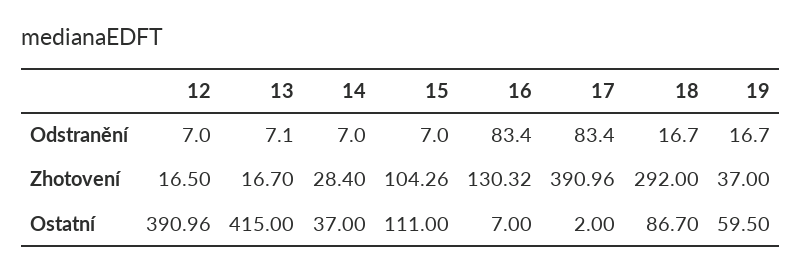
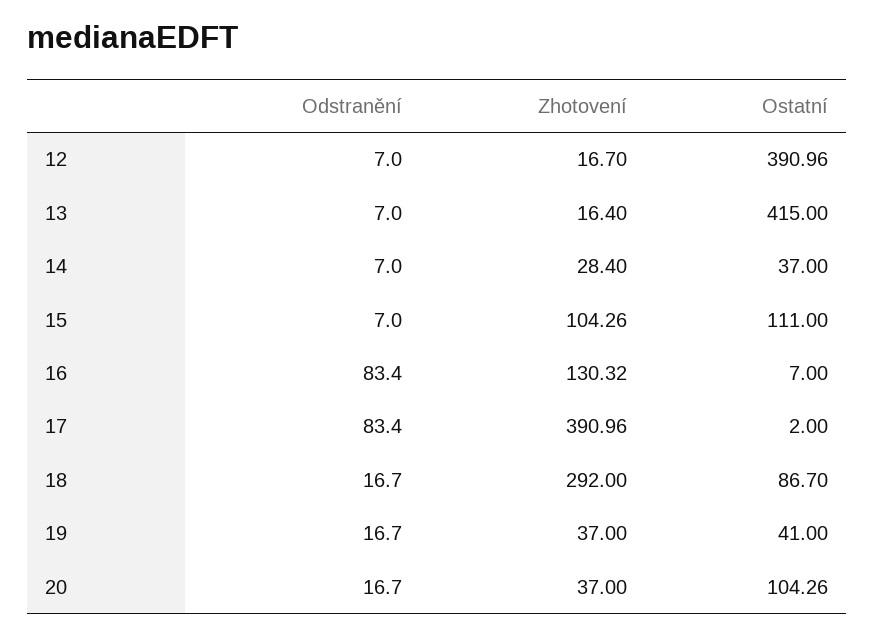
  {
    "12": {
      "Odstranění": 7,
-     "Zhotovení": 16.5,
+     "Zhotovení": 16.7,
      "Ostatní": 390.96
    },
    "13": {
-     "Odstranění": 7.1,
+     "Odstranění": 7,
-     "Zhotovení": 16.7,
+     "Zhotovení": 16.4,
      "Ostatní": 415
    },
    "14": {
      "Odstranění": 7,
      "Zhotovení": 28.4,
      "Ostatní": 37
    },
    "15": {
      "Odstranění": 7,
      "Zhotovení": 104.26,
      "Ostatní": 111
    },
    "16": {
      "Odstranění": 83.4,
      "Zhotovení": 130.32,
      "Ostatní": 7
    },
    "17": {
      "Odstranění": 83.4,
      "Zhotovení": 390.96,
      "Ostatní": 2
    },
    "18": {
      "Odstranění": 16.7,
      "Zhotovení": 292,
      "Ostatní": 86.7
    },
    "19": {
      "Odstranění": 16.7,
      "Zhotovení": 37,
-     "Ostatní": 59.5
+     "Ostatní": 41
-   }
+   },
+   "20": {
+     "Odstranění": 16.7,
+     "Zhotovení": 37,
+     "Ostatní": 104.26
+   }
  }

